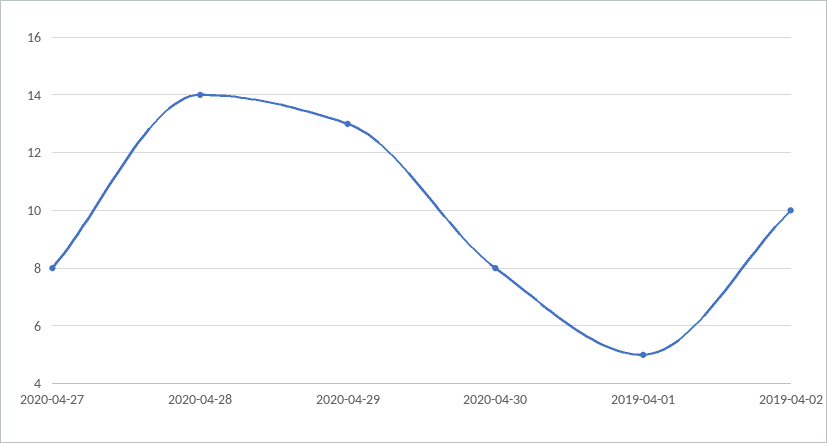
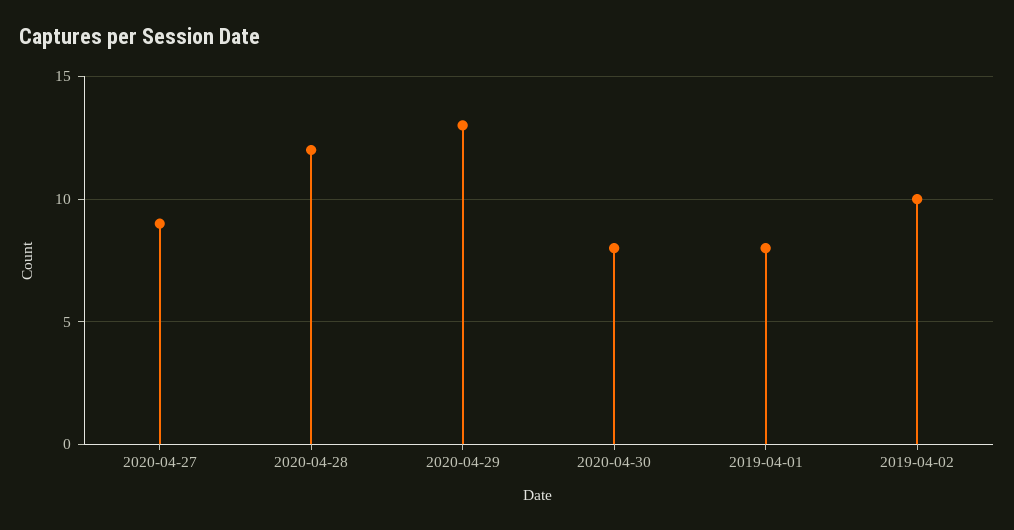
  {
-   "2020-04-27": 8,
+   "2020-04-27": 9,
-   "2020-04-28": 14,
+   "2020-04-28": 12,
    "2020-04-29": 13,
    "2020-04-30": 8,
-   "2019-04-01": 5,
+   "2019-04-01": 8,
    "2019-04-02": 10
  }

